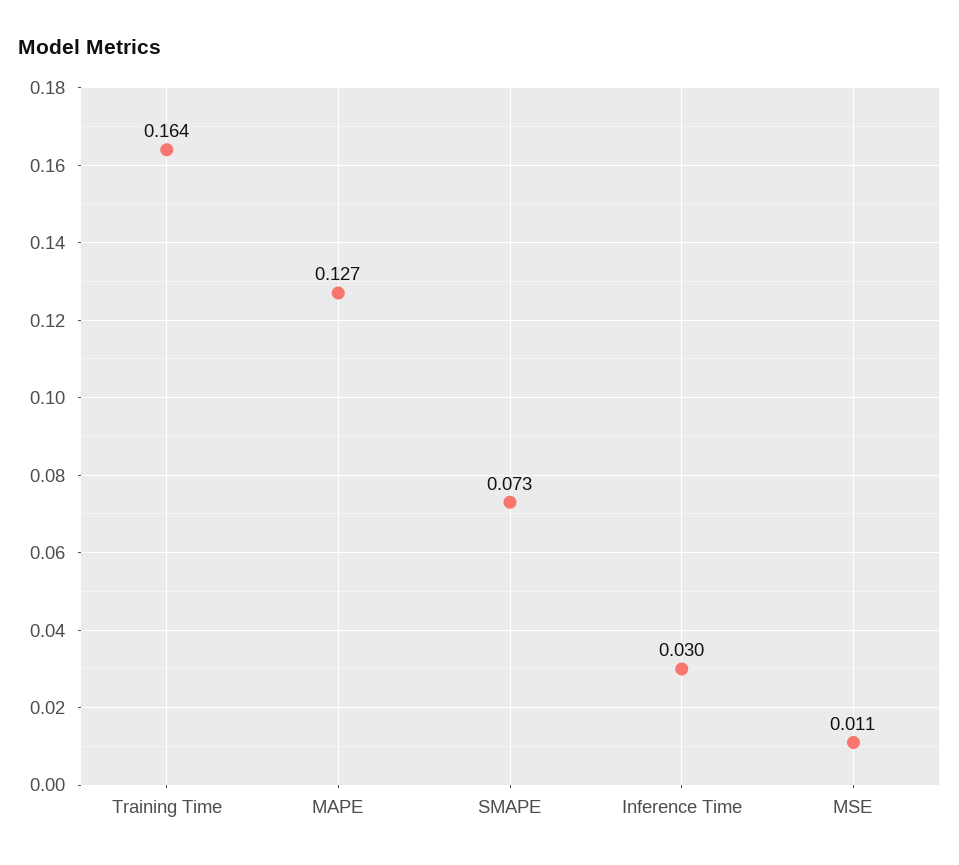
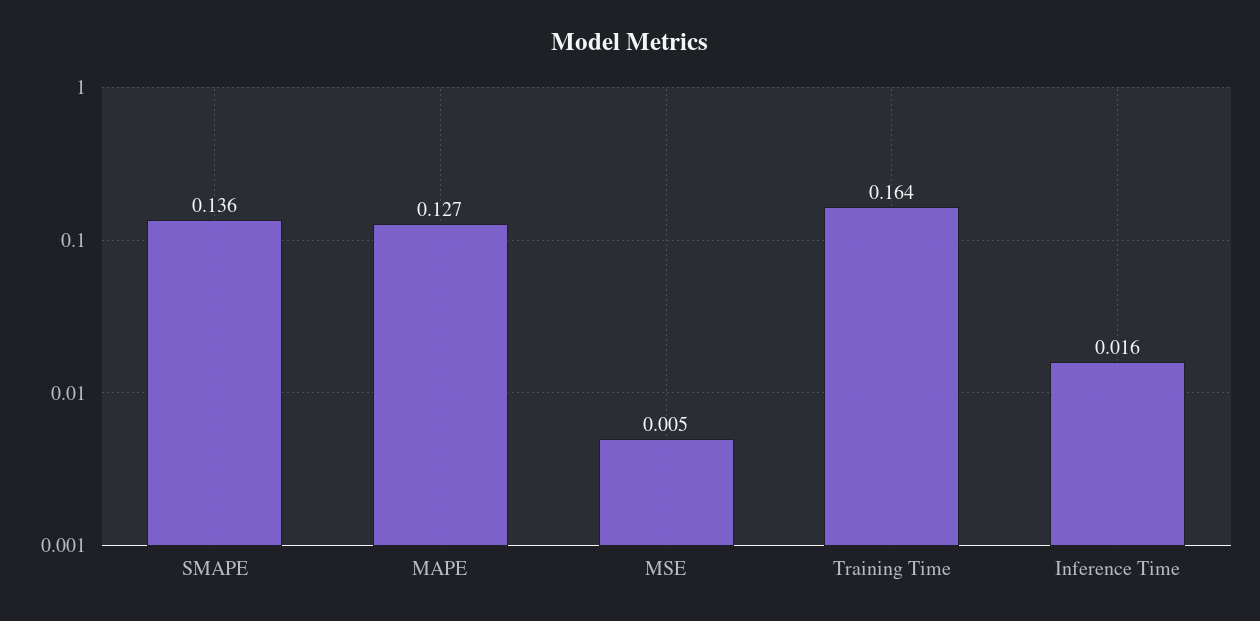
  {
    "Training Time": 0.164,
    "MAPE": 0.127,
-   "SMAPE": 0.073,
+   "SMAPE": 0.136,
-   "Inference Time": 0.03,
+   "Inference Time": 0.016,
-   "MSE": 0.011
+   "MSE": 0.005
  }

